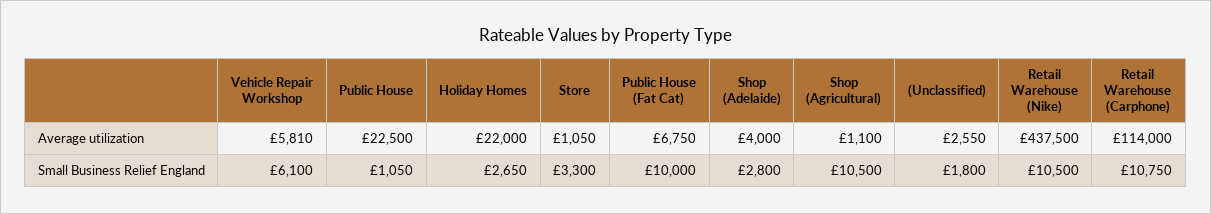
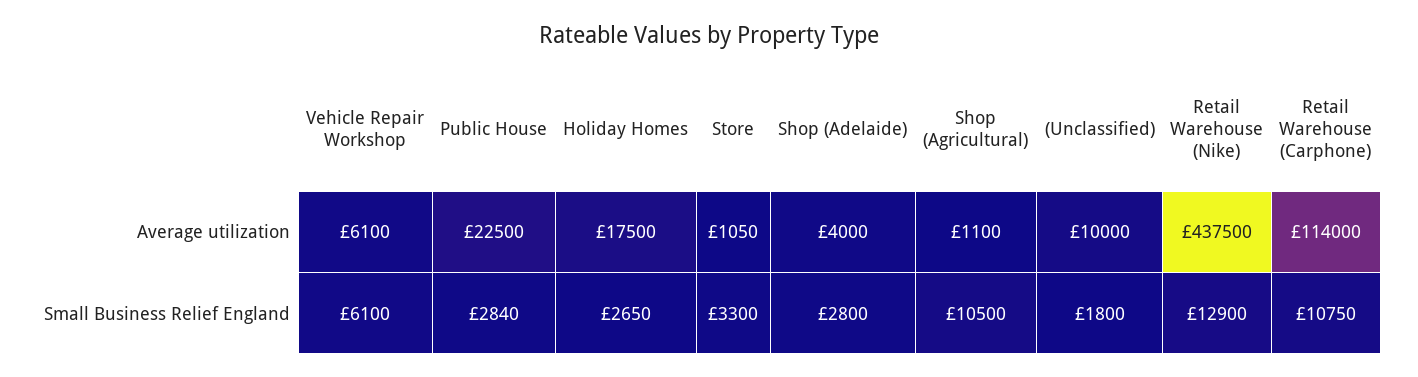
  {
    "Vehicle Repair Workshop": {
-     "Average utilization": 5810,
+     "Average utilization": 6100,
      "Small Business Relief England": 6100
    },
    "Public House": {
      "Average utilization": 22500,
-     "Small Business Relief England": 1050
+     "Small Business Relief England": 2840
    },
    "Holiday Homes": {
-     "Average utilization": 22000,
+     "Average utilization": 17500,
      "Small Business Relief England": 2650
    },
    "Store": {
      "Average utilization": 1050,
      "Small Business Relief England": 3300
    },
-   "Public House (Fat Cat)": {
-     "Average utilization": 6750,
-     "Small Business Relief England": 10000
-   },
    "Shop (Adelaide)": {
      "Average utilization": 4000,
      "Small Business Relief England": 2800
    },
    "Shop (Agricultural)": {
      "Average utilization": 1100,
      "Small Business Relief England": 10500
    },
    "(Unclassified)": {
-     "Average utilization": 2550,
+     "Average utilization": 10000,
      "Small Business Relief England": 1800
    },
    "Retail Warehouse (Nike)": {
      "Average utilization": 437500,
-     "Small Business Relief England": 10500
+     "Small Business Relief England": 12900
    },
    "Retail Warehouse (Carphone)": {
      "Average utilization": 114000,
      "Small Business Relief England": 10750
    }
  }

